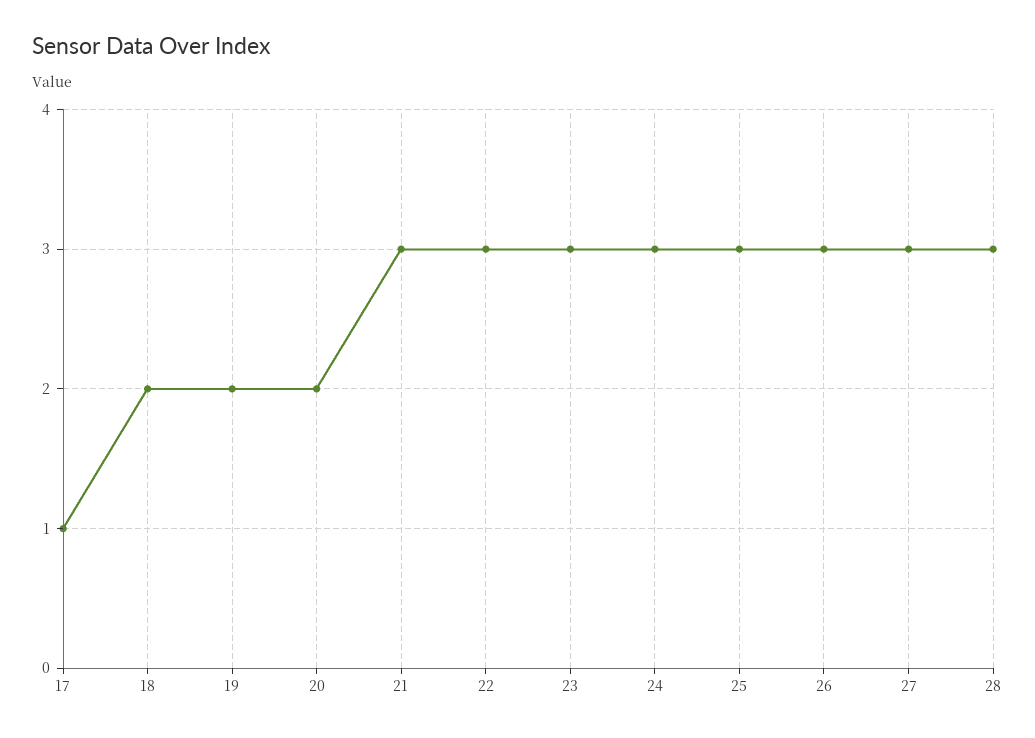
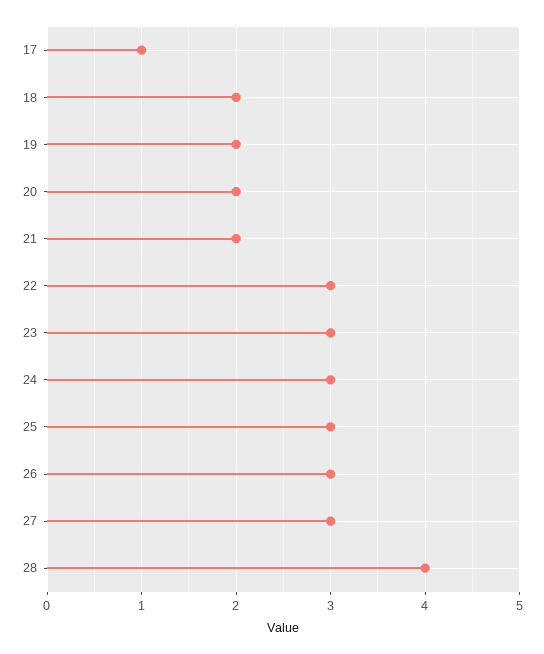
  {
    "17": 1,
    "18": 2,
    "19": 2,
    "20": 2,
-   "21": 3,
+   "21": 2,
    "22": 3,
    "23": 3,
    "24": 3,
    "25": 3,
    "26": 3,
    "27": 3,
-   "28": 3
+   "28": 4
  }

